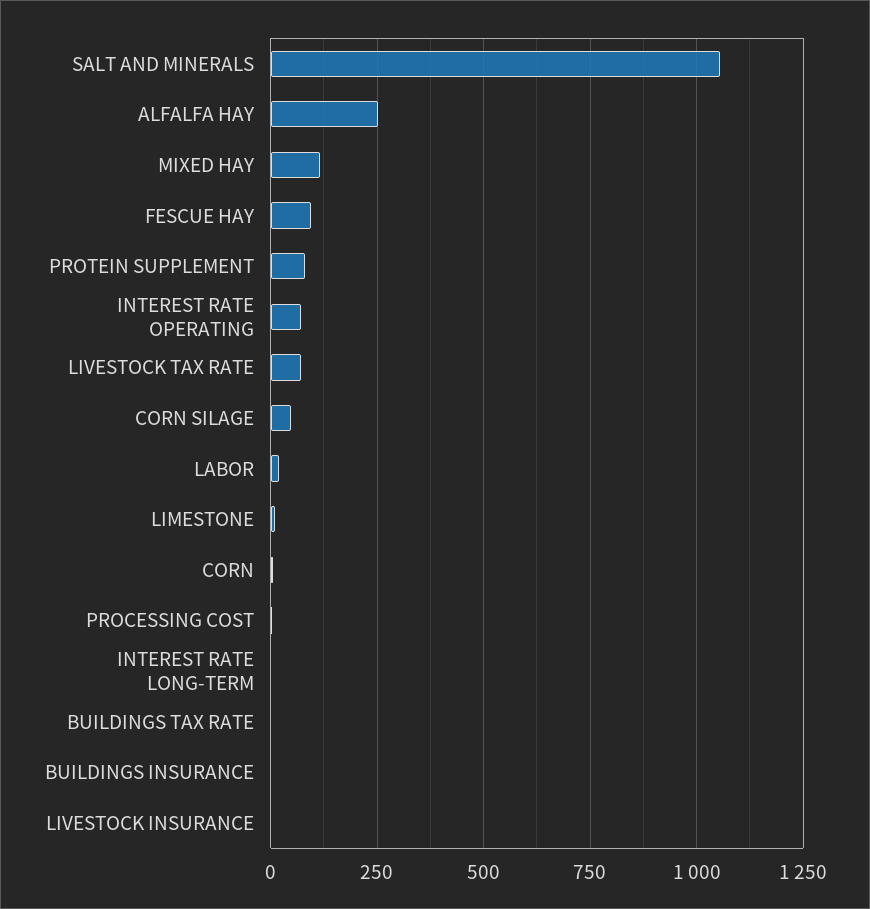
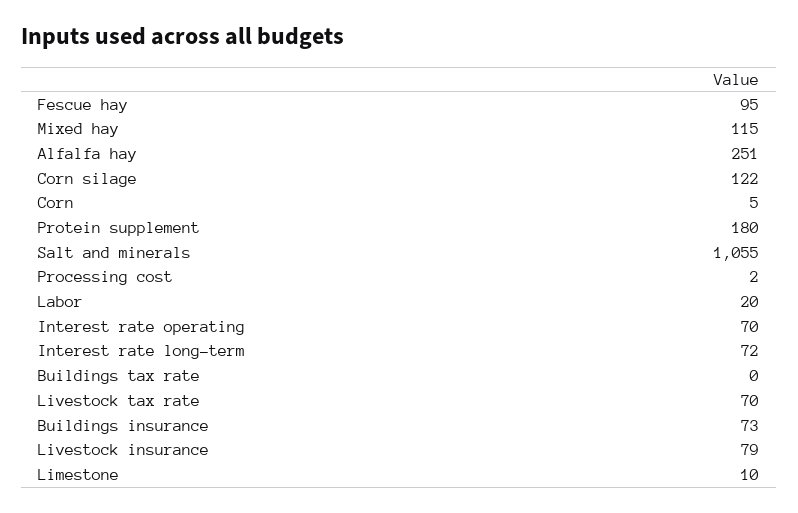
  {
    "SALT AND MINERALS": 1055,
    "ALFALFA HAY": 251,
    "MIXED HAY": 115,
    "FESCUE HAY": 95,
-   "PROTEIN SUPPLEMENT": 75,
+   "PROTEIN SUPPLEMENT": 180,
    "INTEREST RATE OPERATING": 70,
    "LIVESTOCK TAX RATE": 70,
-   "CORN SILAGE": 50,
+   "CORN SILAGE": 122,
    "LABOR": 20,
    "LIMESTONE": 10,
    "CORN": 5,
    "PROCESSING COST": 2,
-   "INTEREST RATE LONG-TERM": 0,
+   "INTEREST RATE LONG-TERM": 72,
    "BUILDINGS TAX RATE": 0,
-   "BUILDINGS INSURANCE": 0,
+   "BUILDINGS INSURANCE": 73,
-   "LIVESTOCK INSURANCE": 0
+   "LIVESTOCK INSURANCE": 79
  }

